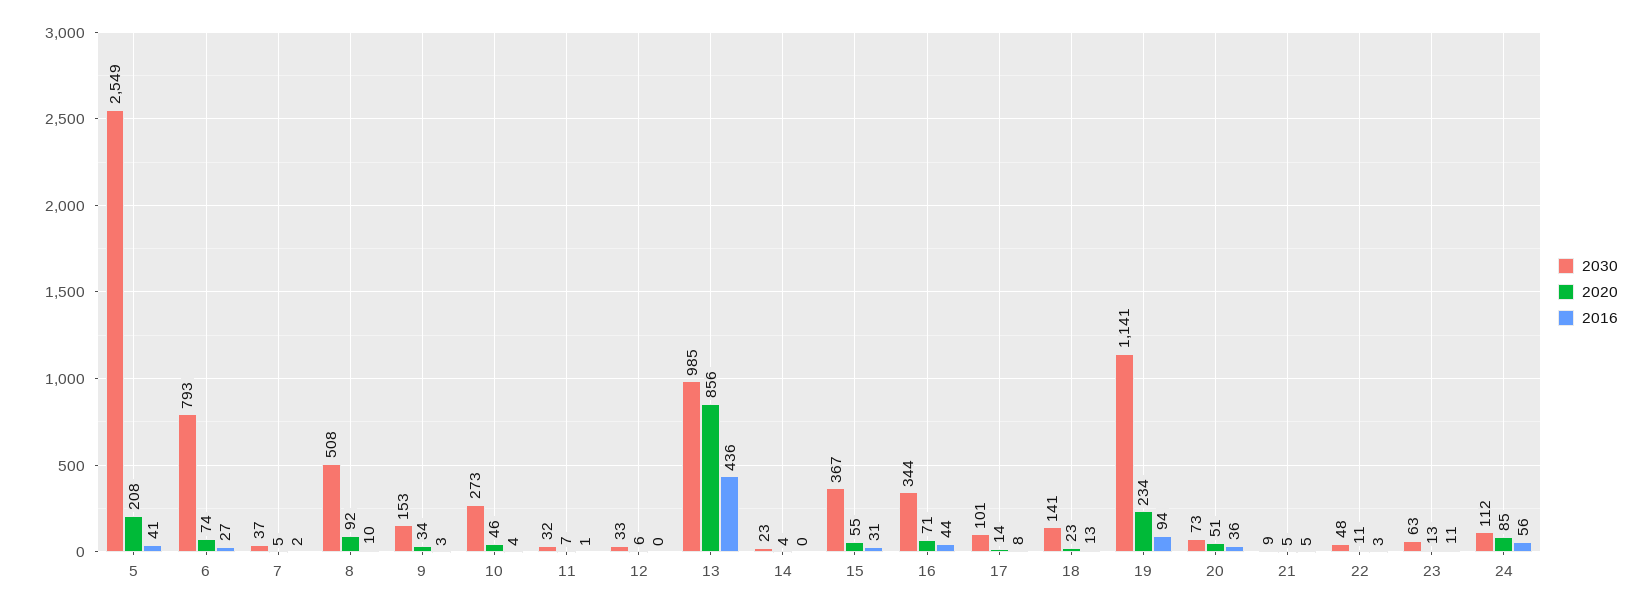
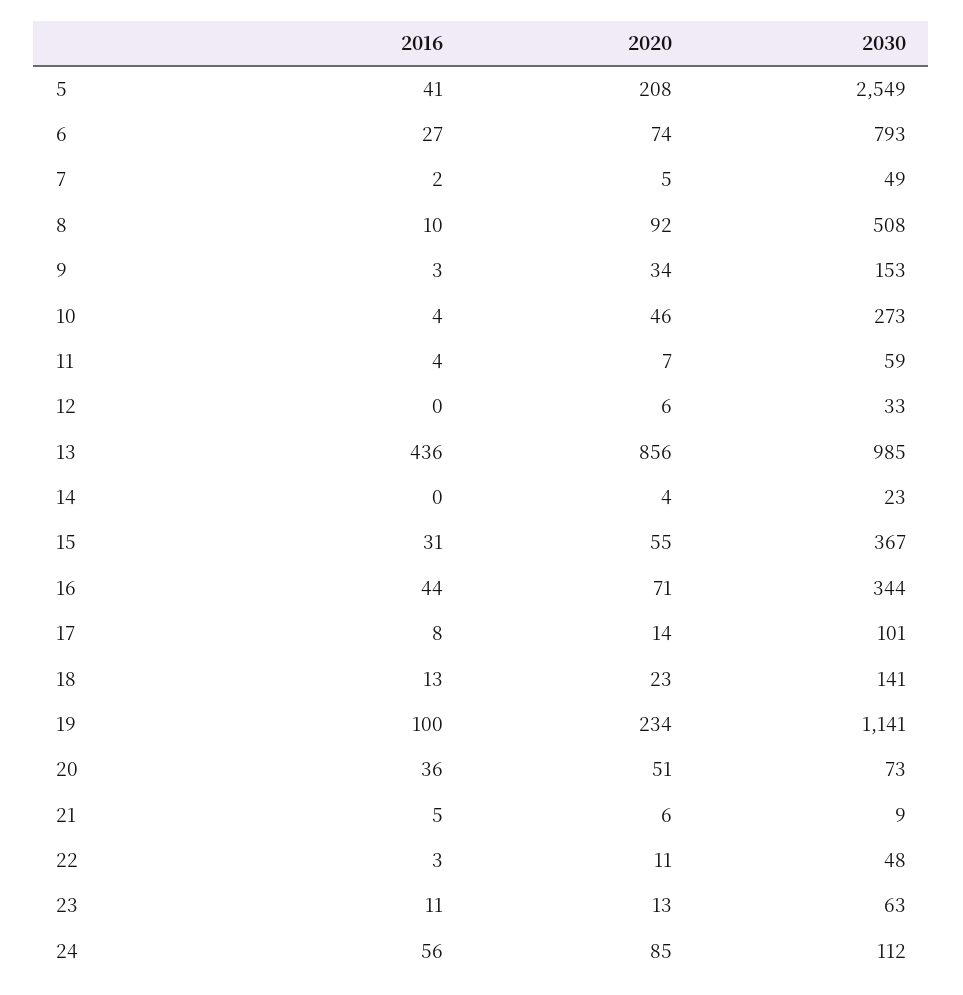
  {
    "2030": {
      "5": 2549,
      "6": 793,
-     "7": 37,
+     "7": 49,
      "8": 508,
      "9": 153,
      "10": 273,
-     "11": 32,
+     "11": 59,
      "12": 33,
      "13": 985,
      "14": 23,
      "15": 367,
      "16": 344,
      "17": 101,
      "18": 141,
      "19": 1141,
      "20": 73,
      "21": 9,
      "22": 48,
      "23": 63,
      "24": 112
    },
    "2020": {
      "5": 208,
      "6": 74,
      "7": 5,
      "8": 92,
      "9": 34,
      "10": 46,
      "11": 7,
      "12": 6,
      "13": 856,
      "14": 4,
      "15": 55,
      "16": 71,
      "17": 14,
      "18": 23,
      "19": 234,
      "20": 51,
-     "21": 5,
+     "21": 6,
      "22": 11,
      "23": 13,
      "24": 85
    },
    "2016": {
      "5": 41,
      "6": 27,
      "7": 2,
      "8": 10,
      "9": 3,
      "10": 4,
-     "11": 1,
+     "11": 4,
      "12": 0,
      "13": 436,
      "14": 0,
      "15": 31,
      "16": 44,
      "17": 8,
      "18": 13,
-     "19": 94,
+     "19": 100,
      "20": 36,
      "21": 5,
      "22": 3,
      "23": 11,
      "24": 56
    }
  }

